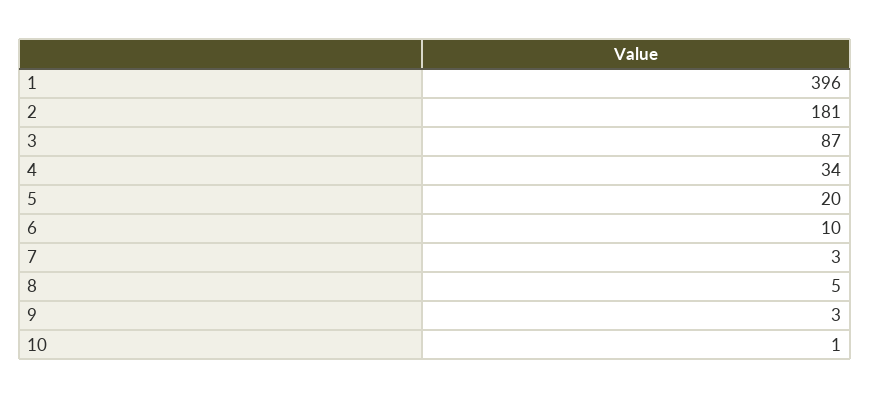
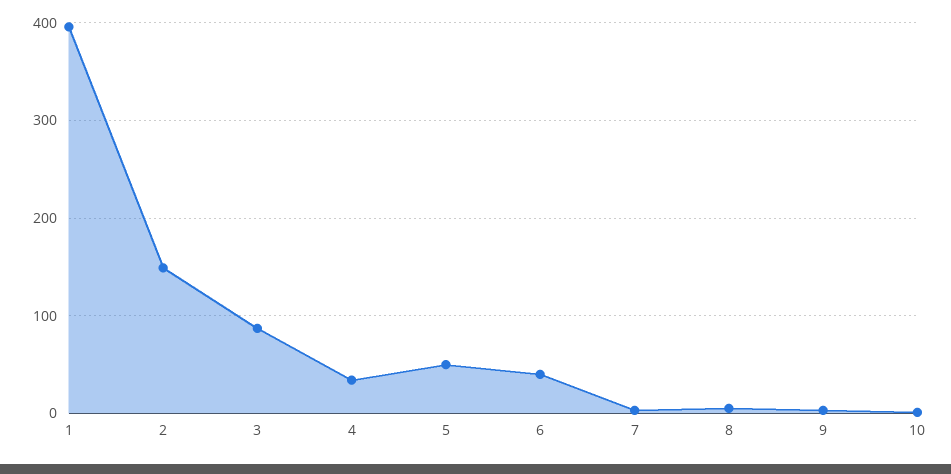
  {
    "1": 396,
-   "2": 181,
+   "2": 150,
    "3": 87,
    "4": 34,
-   "5": 20,
+   "5": 50,
-   "6": 10,
+   "6": 40,
    "7": 3,
    "8": 5,
    "9": 3,
    "10": 1
  }

